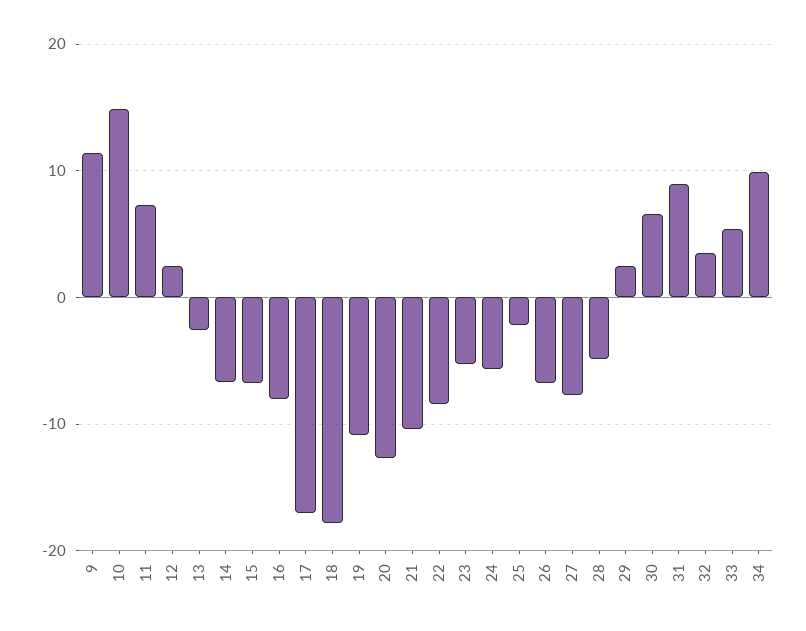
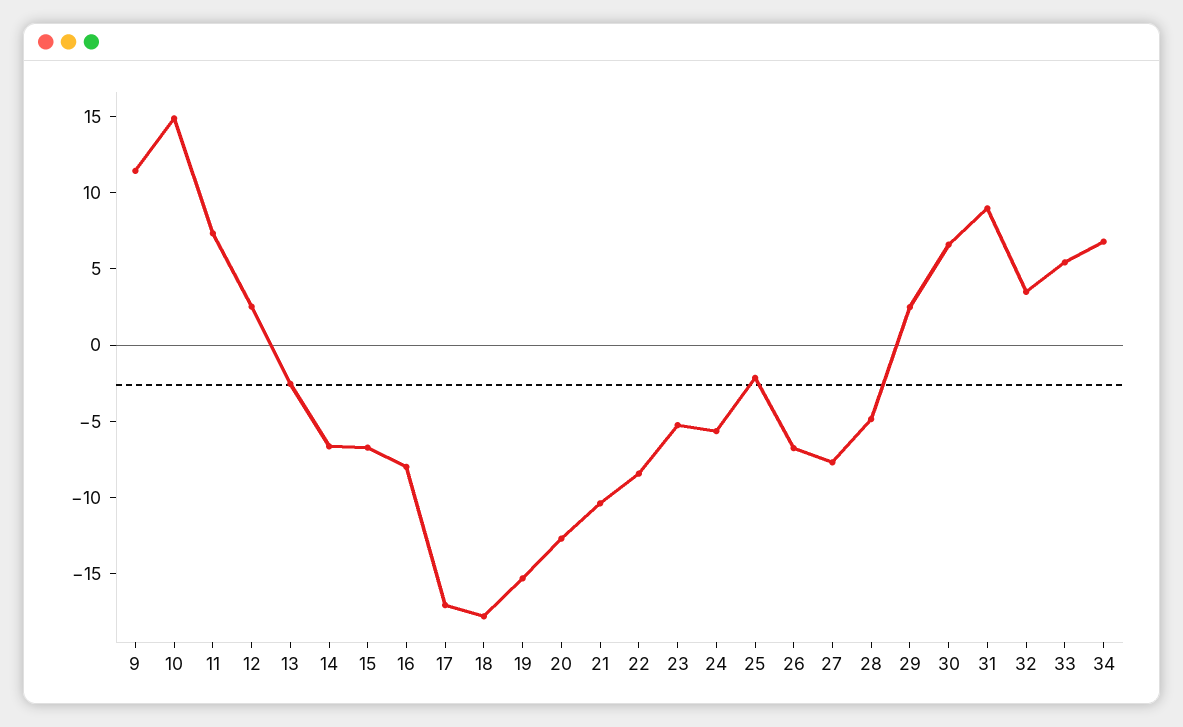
  {
    "9": 11,
    "10": 15,
    "11": 7,
    "12": 3,
    "13": -3,
    "14": -7,
    "15": -7,
    "16": -8,
    "17": -17,
    "18": -18,
-   "19": -11,
+   "19": -15,
    "20": -13,
    "21": -10,
    "22": -8,
    "23": -5,
    "24": -6,
    "25": -2,
    "26": -7,
    "27": -8,
    "28": -5,
    "29": 2,
    "30": 7,
    "31": 9,
    "32": 3,
    "33": 5,
-   "34": 10
+   "34": 7
  }

